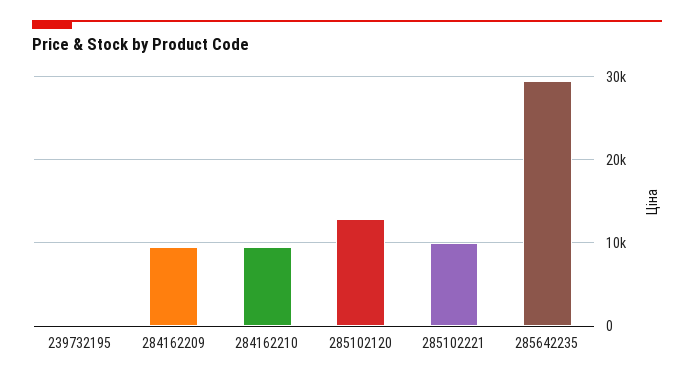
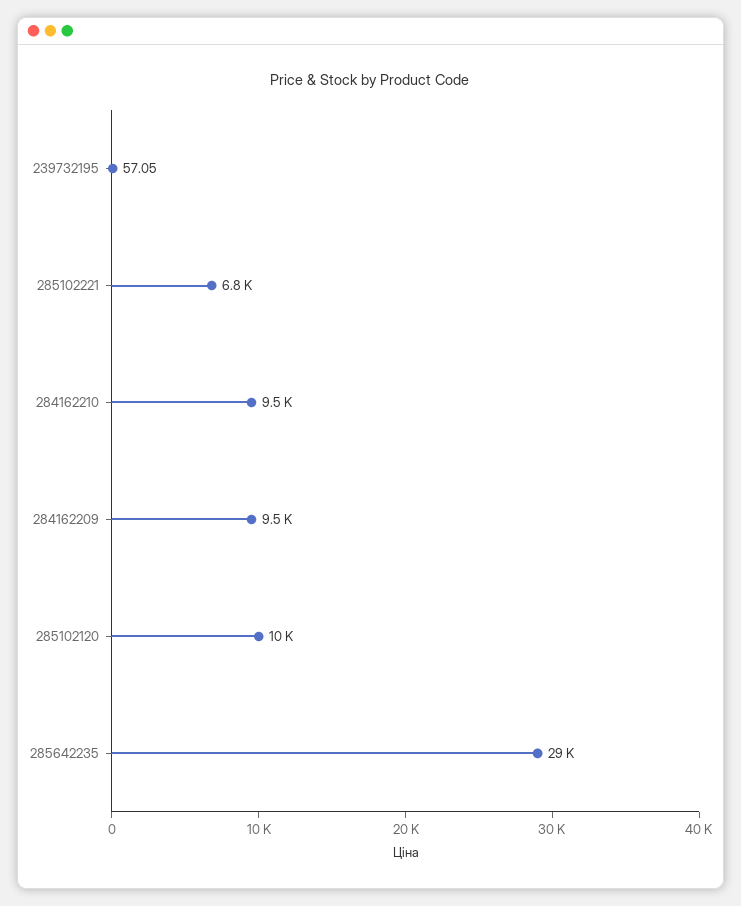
  {
    "239732195": 57.05,
    "284162209": 9500,
    "284162210": 9500,
-   "285102120": 13000,
+   "285102120": 10000,
-   "285102221": 10000,
+   "285102221": 6800,
    "285642235": 29000
  }

